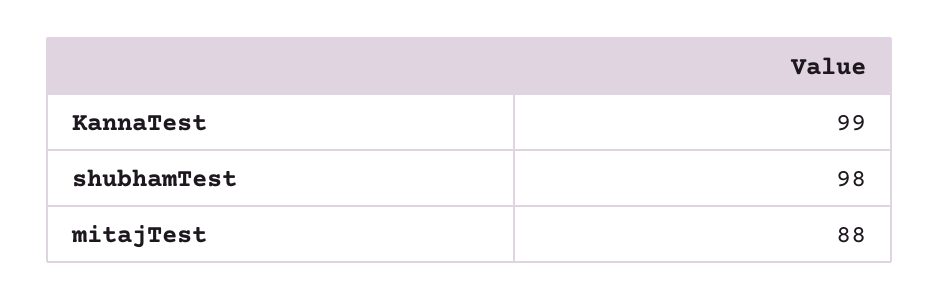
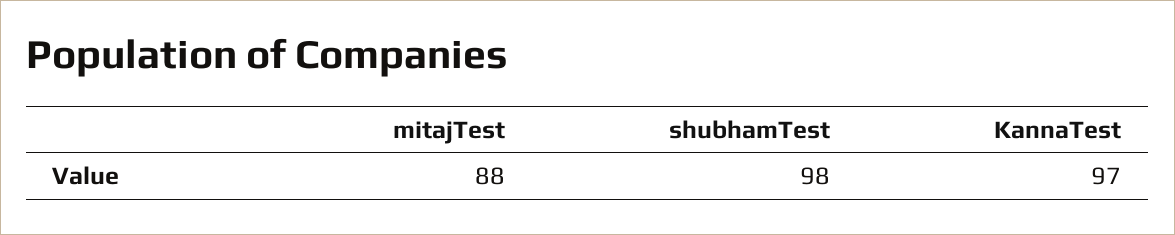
  {
-   "KannaTest": 99,
+   "KannaTest": 97,
    "shubhamTest": 98,
    "mitajTest": 88
  }

